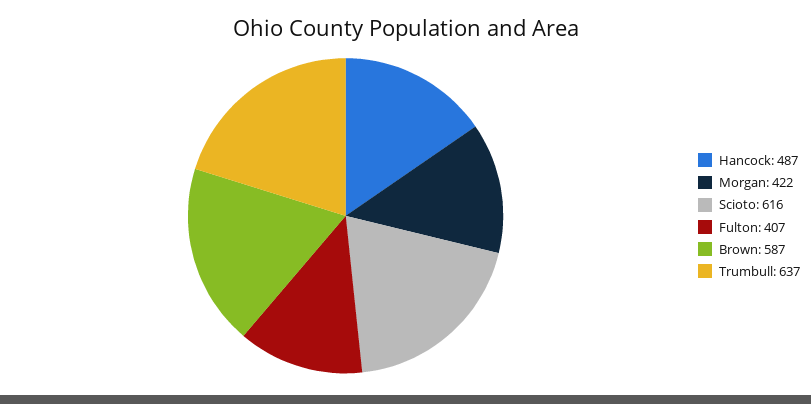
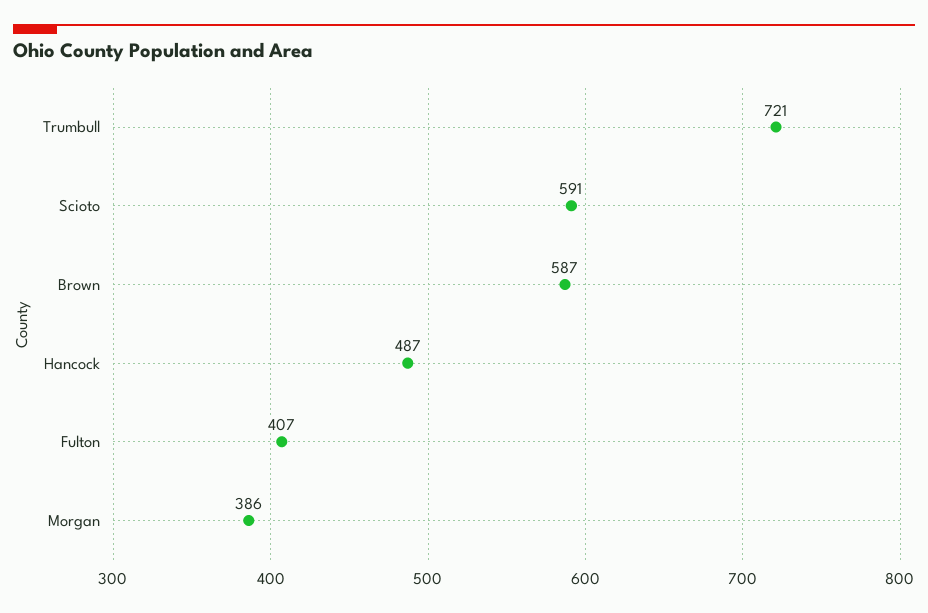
  {
    "Hancock": 487,
-   "Morgan": 422,
+   "Morgan": 386,
-   "Scioto": 616,
+   "Scioto": 591,
    "Fulton": 407,
    "Brown": 587,
-   "Trumbull": 637
+   "Trumbull": 721
  }

